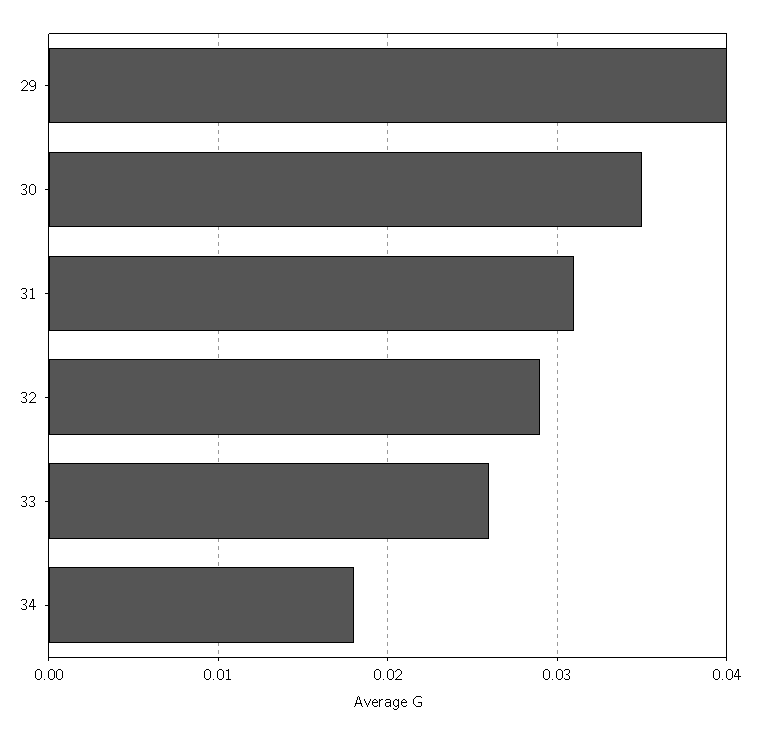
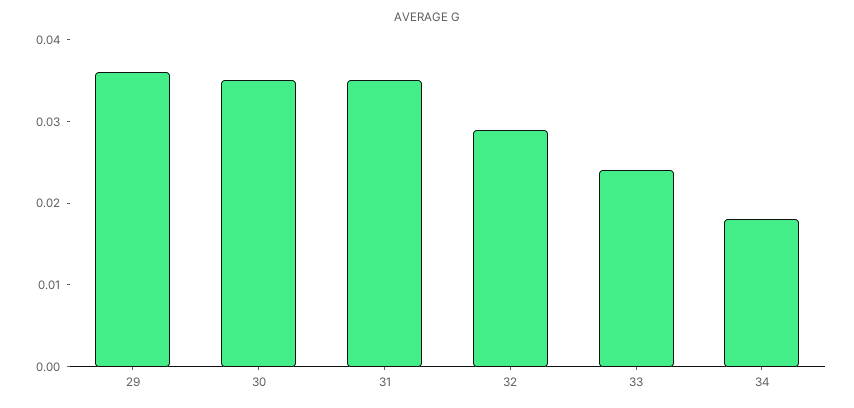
  {
-   "29": 0.04,
+   "29": 0.036,
    "30": 0.035,
-   "31": 0.031,
+   "31": 0.035,
    "32": 0.029,
-   "33": 0.026,
+   "33": 0.024,
    "34": 0.018
  }

